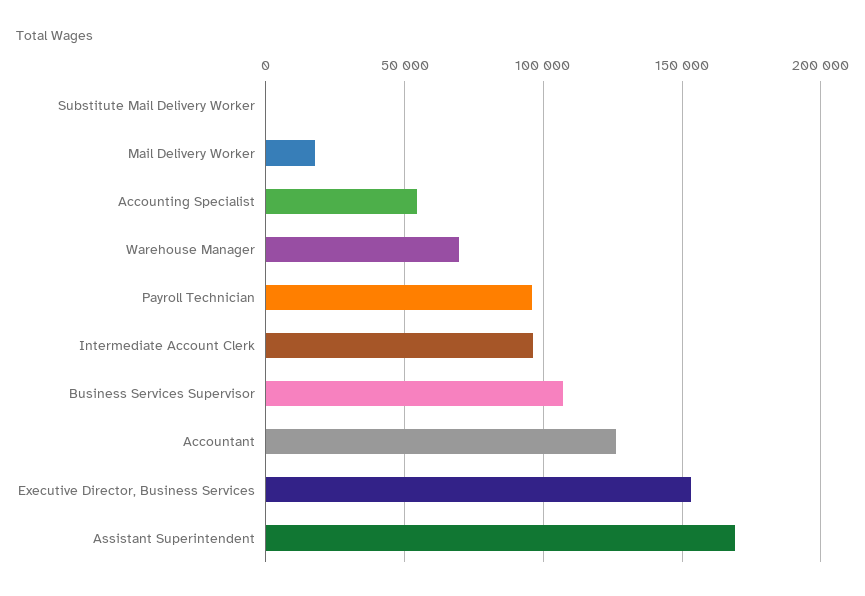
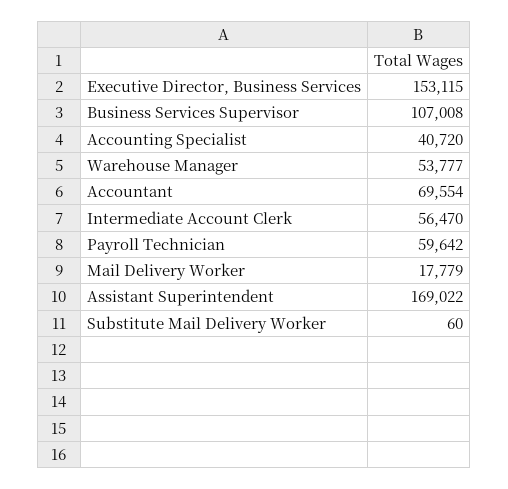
  {
    "Substitute Mail Delivery Worker": 60,
    "Mail Delivery Worker": 17779,
-   "Accounting Specialist": 55000,
+   "Accounting Specialist": 40720,
-   "Warehouse Manager": 70000,
+   "Warehouse Manager": 53777,
-   "Payroll Technician": 95000,
+   "Payroll Technician": 59642,
-   "Intermediate Account Clerk": 95000,
+   "Intermediate Account Clerk": 56470,
    "Business Services Supervisor": 107008,
-   "Accountant": 125000,
+   "Accountant": 69554,
    "Executive Director, Business Services": 153115,
    "Assistant Superintendent": 169022
  }

